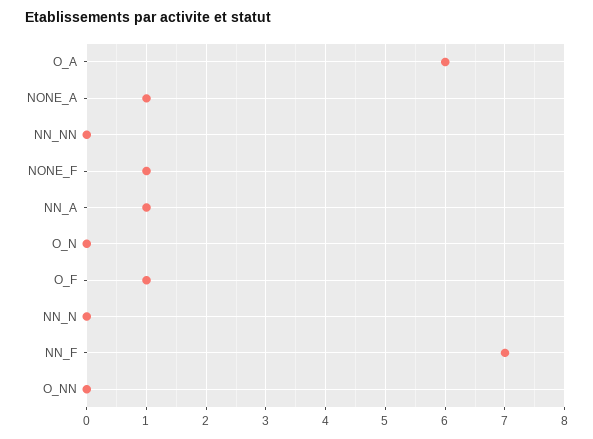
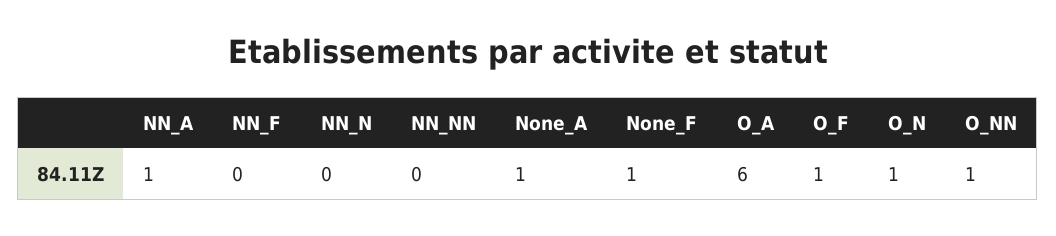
  {
    "O_A": 6,
    "NONE_A": 1,
    "NN_NN": 0,
    "NONE_F": 1,
    "NN_A": 1,
-   "O_N": 0,
+   "O_N": 1,
    "O_F": 1,
    "NN_N": 0,
-   "NN_F": 7,
+   "NN_F": 0,
-   "O_NN": 0
+   "O_NN": 1
  }

